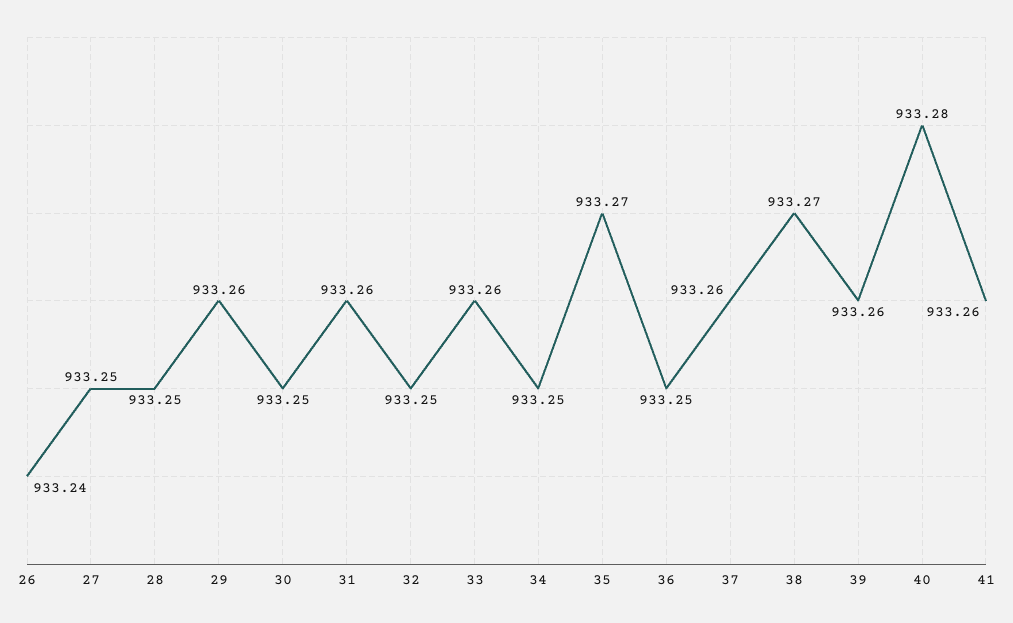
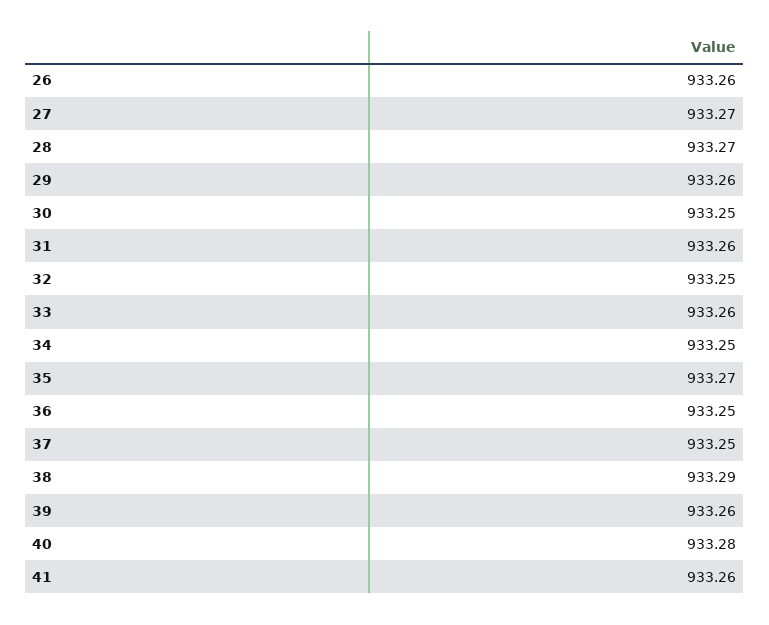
  {
-   "26": 933.24,
+   "26": 933.26,
-   "27": 933.25,
+   "27": 933.27,
-   "28": 933.25,
+   "28": 933.27,
    "29": 933.26,
    "30": 933.25,
    "31": 933.26,
    "32": 933.25,
    "33": 933.26,
    "34": 933.25,
    "35": 933.27,
    "36": 933.25,
-   "37": 933.26,
+   "37": 933.25,
-   "38": 933.27,
+   "38": 933.29,
    "39": 933.26,
    "40": 933.28,
    "41": 933.26
  }

